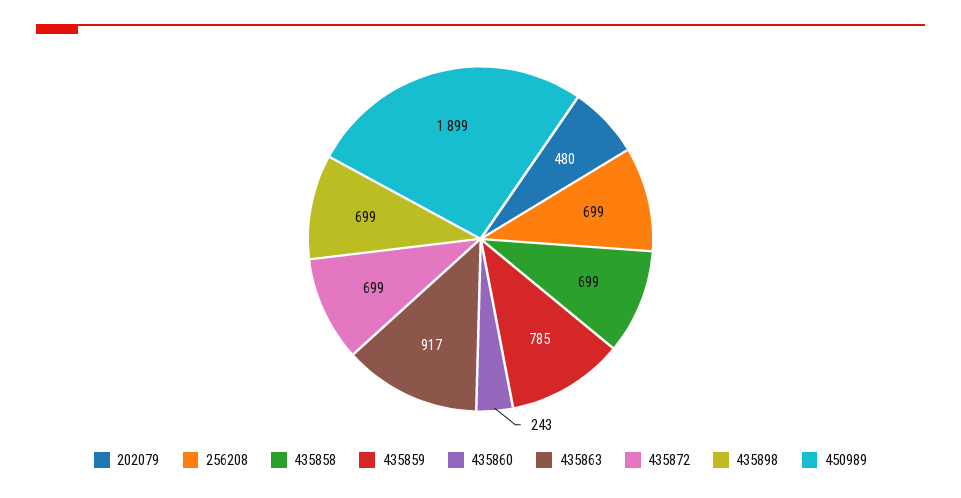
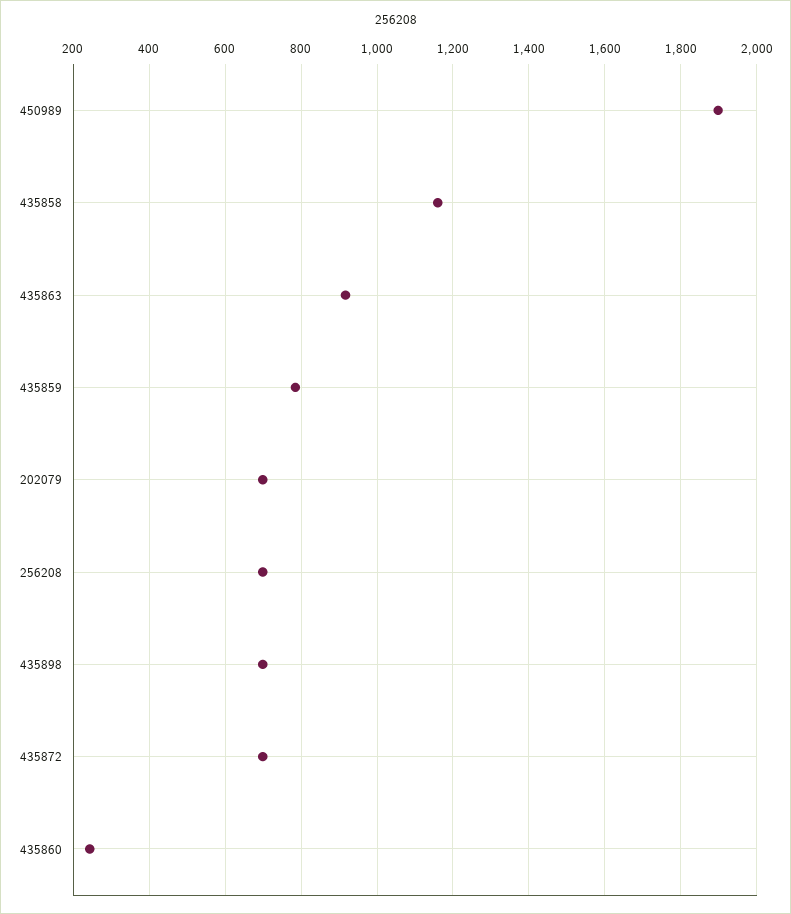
  {
-   "202079": 480,
+   "202079": 700,
    "256208": 699,
-   "435858": 699,
+   "435858": 1160,
    "435859": 785,
    "435860": 243,
    "435863": 917,
    "435872": 699,
    "435898": 699,
    "450989": 1899
  }

